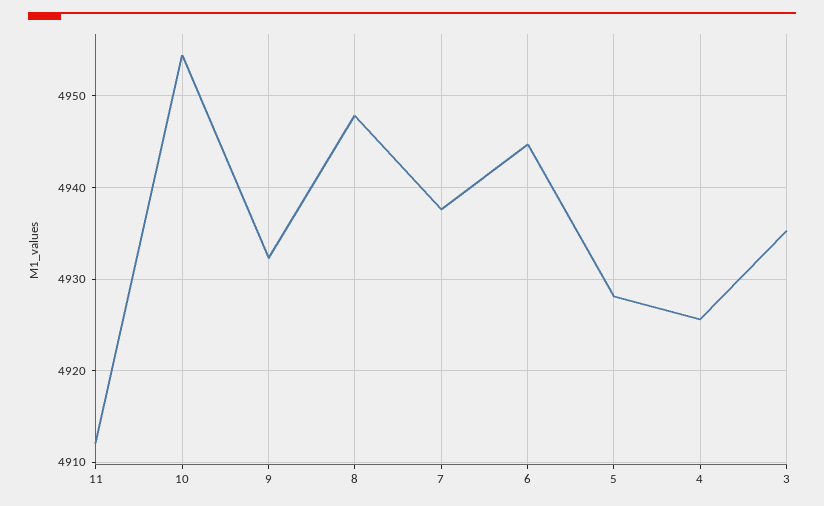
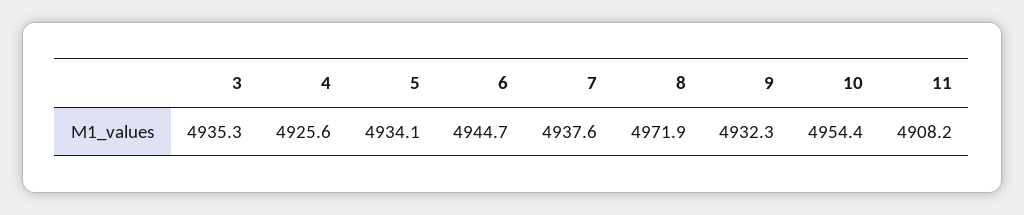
  {
-   "11": 4912,
+   "11": 4908.2,
    "10": 4954.4,
    "9": 4932.3,
-   "8": 4948,
+   "8": 4971.9,
    "7": 4937.6,
    "6": 4944.7,
-   "5": 4928,
+   "5": 4934.1,
    "4": 4925.6,
    "3": 4935.3
  }

